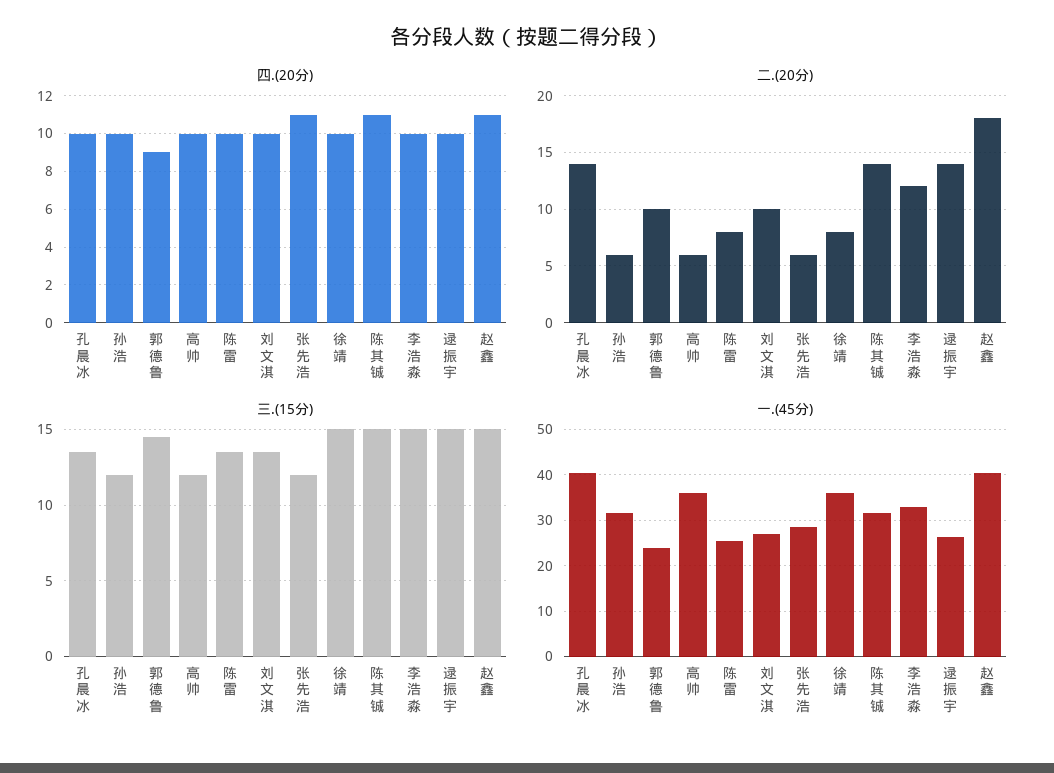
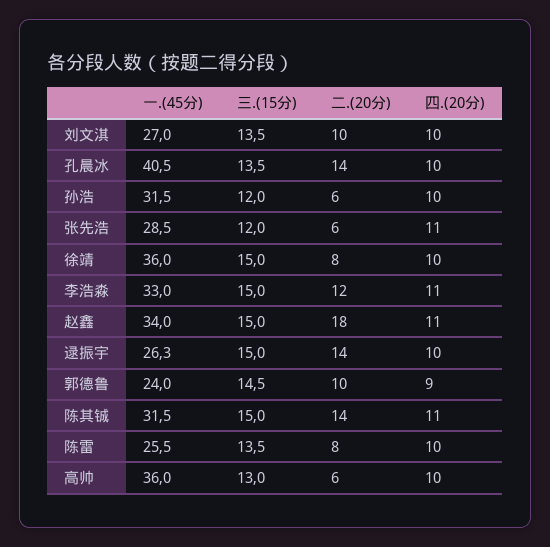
  {
    "四.(20分)": {
      "孔晨冰": 10,
      "孙浩": 10,
      "郭德鲁": 9,
      "高帅": 10,
      "陈雷": 10,
      "刘文淇": 10,
      "张先浩": 11,
      "徐靖": 10,
      "陈其铖": 11,
-     "李浩淼": 10,
+     "李浩淼": 11,
      "逯振宇": 10,
      "赵鑫": 11
    },
    "二.(20分)": {
      "孔晨冰": 14,
      "孙浩": 6,
      "郭德鲁": 10,
      "高帅": 6,
      "陈雷": 8,
      "刘文淇": 10,
      "张先浩": 6,
      "徐靖": 8,
      "陈其铖": 14,
      "李浩淼": 12,
      "逯振宇": 14,
      "赵鑫": 18
    },
    "三.(15分)": {
      "孔晨冰": 13.5,
      "孙浩": 12,
      "郭德鲁": 14.5,
-     "高帅": 12,
+     "高帅": 13,
      "陈雷": 13.5,
      "刘文淇": 13.5,
      "张先浩": 12,
      "徐靖": 15,
      "陈其铖": 15,
      "李浩淼": 15,
      "逯振宇": 15,
      "赵鑫": 15
    },
    "一.(45分)": {
      "孔晨冰": 40.5,
      "孙浩": 31.5,
      "郭德鲁": 24,
      "高帅": 36,
      "陈雷": 25.5,
      "刘文淇": 27,
      "张先浩": 28.5,
      "徐靖": 36,
      "陈其铖": 31.5,
      "李浩淼": 33,
      "逯振宇": 26.3,
-     "赵鑫": 40
+     "赵鑫": 34
    }
  }

